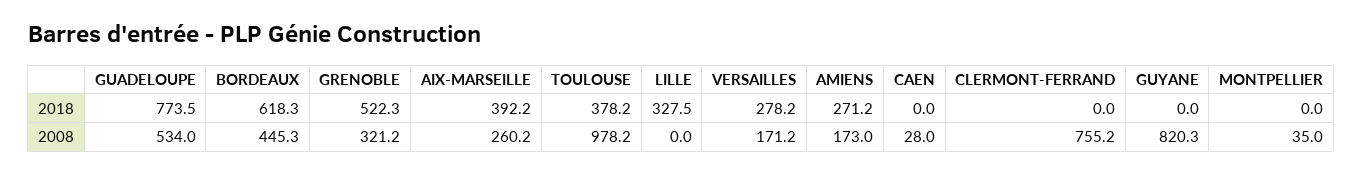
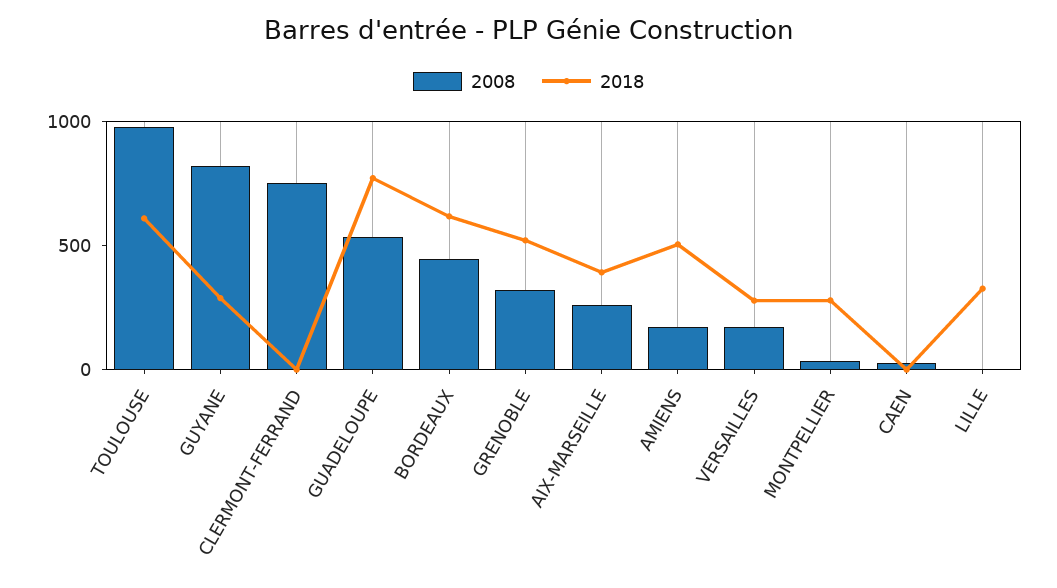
  {
    "2018": {
      "GUADELOUPE": 773.5,
      "BORDEAUX": 618.3,
      "GRENOBLE": 522.3,
      "AIX-MARSEILLE": 392.2,
-     "TOULOUSE": 378.2,
+     "TOULOUSE": 600,
      "LILLE": 327.5,
      "VERSAILLES": 278.2,
-     "AMIENS": 271.2,
+     "AMIENS": 500,
      "CAEN": 0,
      "CLERMONT-FERRAND": 0,
-     "GUYANE": 0,
+     "GUYANE": 300,
-     "MONTPELLIER": 0
+     "MONTPELLIER": 300
    },
    "2008": {
      "GUADELOUPE": 534,
      "BORDEAUX": 445.3,
      "GRENOBLE": 321.2,
      "AIX-MARSEILLE": 260.2,
      "TOULOUSE": 978.2,
      "LILLE": 0,
      "VERSAILLES": 171.2,
      "AMIENS": 173,
      "CAEN": 28,
      "CLERMONT-FERRAND": 755.2,
      "GUYANE": 820.3,
      "MONTPELLIER": 35
    }
  }

